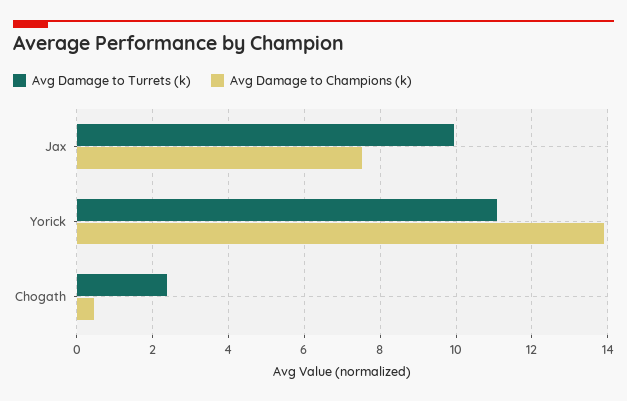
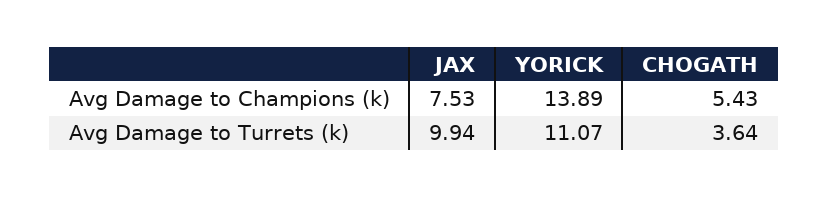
  {
    "Avg Damage to Turrets (k)": {
      "Jax": 9.94,
      "Yorick": 11.07,
-     "Chogath": 2.4
+     "Chogath": 3.64
    },
    "Avg Damage to Champions (k)": {
      "Jax": 7.53,
      "Yorick": 13.89,
-     "Chogath": 0.4
+     "Chogath": 5.43
    }
  }

